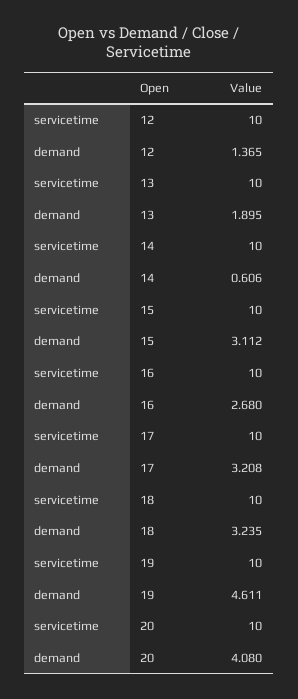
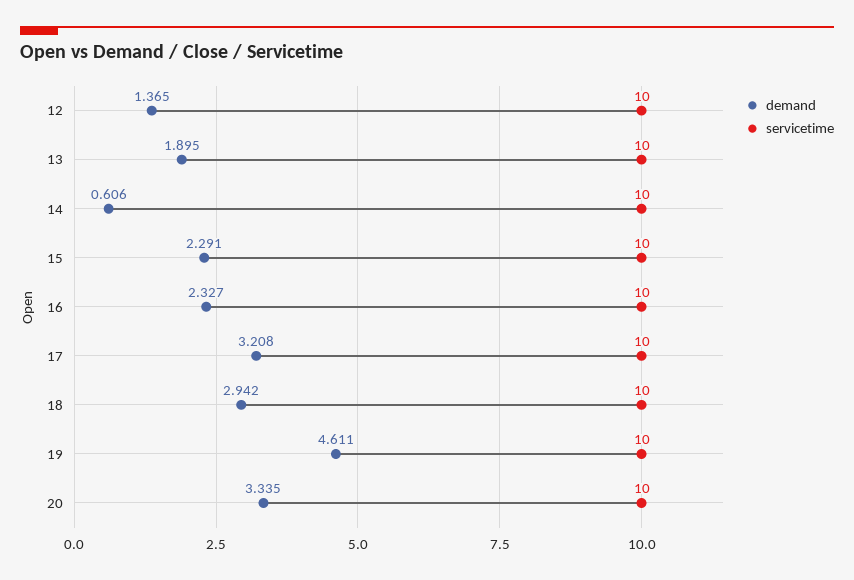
  {
    "servicetime": {
      "12": 10,
      "13": 10,
      "14": 10,
      "15": 10,
      "16": 10,
      "17": 10,
      "18": 10,
      "19": 10,
      "20": 10
    },
    "demand": {
      "12": 1.365,
      "13": 1.895,
      "14": 0.606,
-     "15": 3.112,
+     "15": 2.291,
-     "16": 2.68,
+     "16": 2.327,
      "17": 3.208,
-     "18": 3.235,
+     "18": 2.942,
      "19": 4.611,
-     "20": 4.08
+     "20": 3.335
    }
  }

